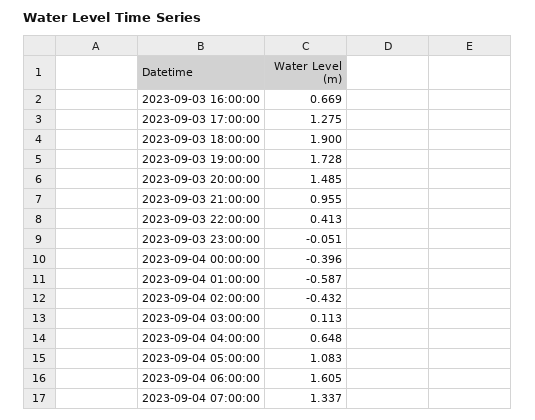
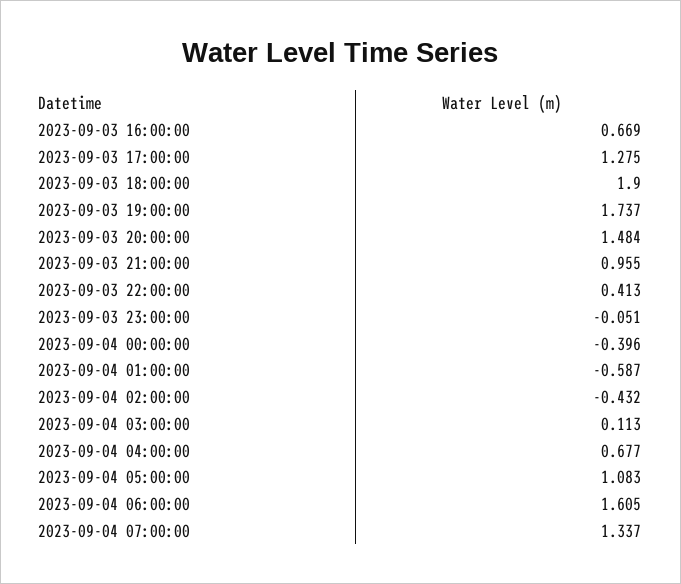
  {
    "2023-09-03 16:00:00": 0.669,
    "2023-09-03 17:00:00": 1.275,
    "2023-09-03 18:00:00": 1.9,
-   "2023-09-03 19:00:00": 1.728,
+   "2023-09-03 19:00:00": 1.737,
-   "2023-09-03 20:00:00": 1.485,
+   "2023-09-03 20:00:00": 1.484,
    "2023-09-03 21:00:00": 0.955,
    "2023-09-03 22:00:00": 0.413,
    "2023-09-03 23:00:00": -0.051,
    "2023-09-04 00:00:00": -0.396,
    "2023-09-04 01:00:00": -0.587,
    "2023-09-04 02:00:00": -0.432,
    "2023-09-04 03:00:00": 0.113,
-   "2023-09-04 04:00:00": 0.648,
+   "2023-09-04 04:00:00": 0.677,
    "2023-09-04 05:00:00": 1.083,
    "2023-09-04 06:00:00": 1.605,
    "2023-09-04 07:00:00": 1.337
  }

